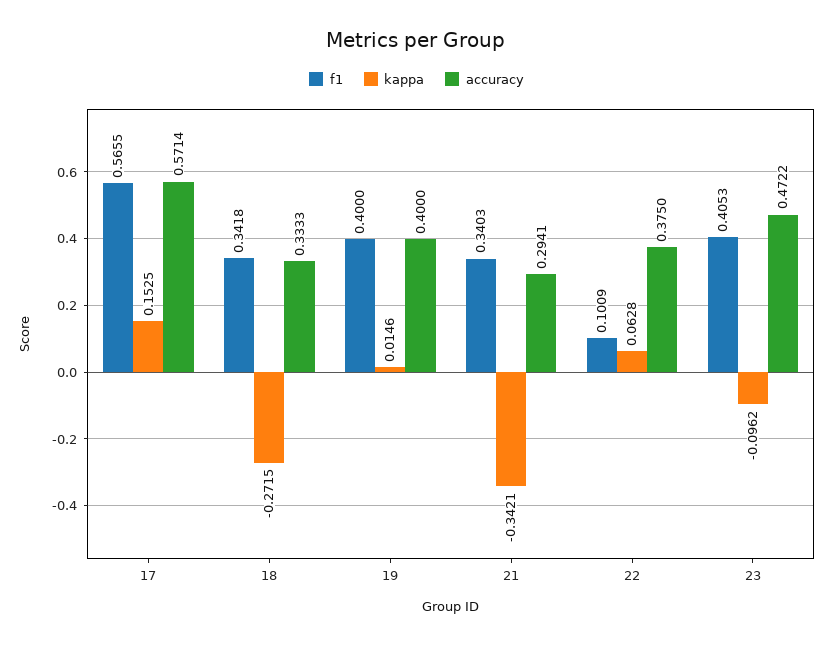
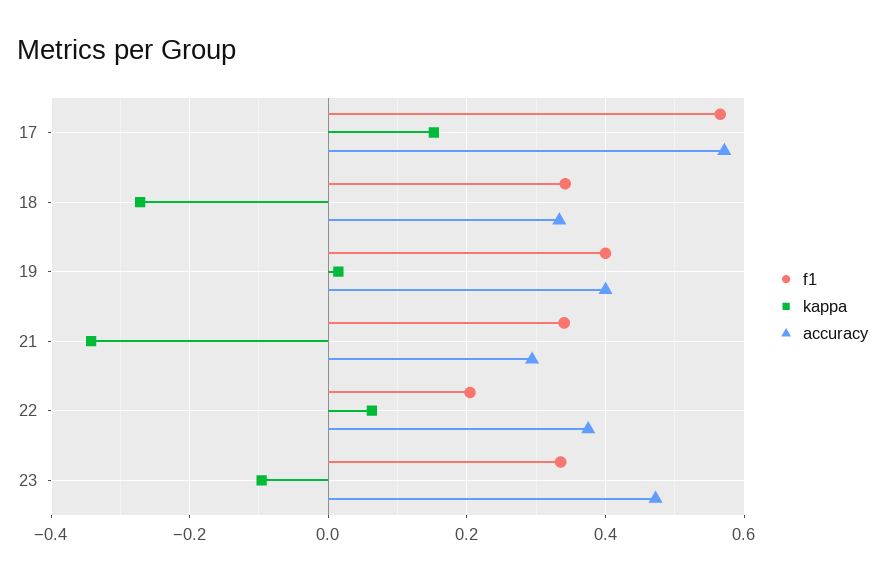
  {
    "f1": {
      "17": 0.5655,
      "18": 0.3418,
      "19": 0.4,
      "21": 0.3403,
-     "22": 0.1009,
+     "22": 0.2,
-     "23": 0.4053
+     "23": 0.34
    },
    "kappa": {
      "17": 0.1525,
      "18": -0.2715,
      "19": 0.0146,
      "21": -0.3421,
      "22": 0.0628,
      "23": -0.0962
    },
    "accuracy": {
      "17": 0.5714,
      "18": 0.3333,
      "19": 0.4,
      "21": 0.2941,
      "22": 0.375,
      "23": 0.4722
    }
  }

